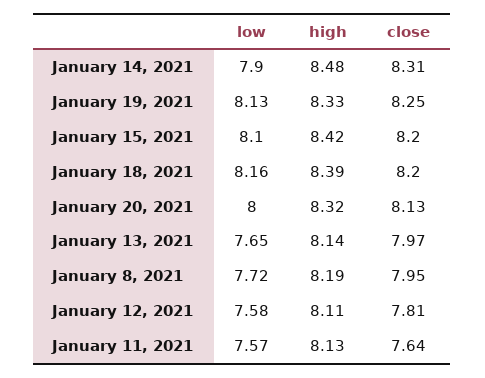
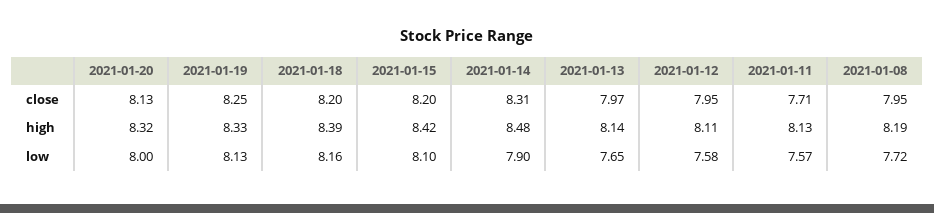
  {
    "low": {
      "January 14, 2021": 7.9,
      "January 19, 2021": 8.13,
      "January 15, 2021": 8.1,
      "January 18, 2021": 8.16,
      "January 20, 2021": 8,
      "January 13, 2021": 7.65,
      "January 8, 2021": 7.72,
      "January 12, 2021": 7.58,
      "January 11, 2021": 7.57
    },
    "high": {
      "January 14, 2021": 8.48,
      "January 19, 2021": 8.33,
      "January 15, 2021": 8.42,
      "January 18, 2021": 8.39,
      "January 20, 2021": 8.32,
      "January 13, 2021": 8.14,
      "January 8, 2021": 8.19,
      "January 12, 2021": 8.11,
      "January 11, 2021": 8.13
    },
    "close": {
      "January 14, 2021": 8.31,
      "January 19, 2021": 8.25,
      "January 15, 2021": 8.2,
      "January 18, 2021": 8.2,
      "January 20, 2021": 8.13,
      "January 13, 2021": 7.97,
      "January 8, 2021": 7.95,
-     "January 12, 2021": 7.81,
+     "January 12, 2021": 7.95,
-     "January 11, 2021": 7.64
+     "January 11, 2021": 7.71
    }
  }

